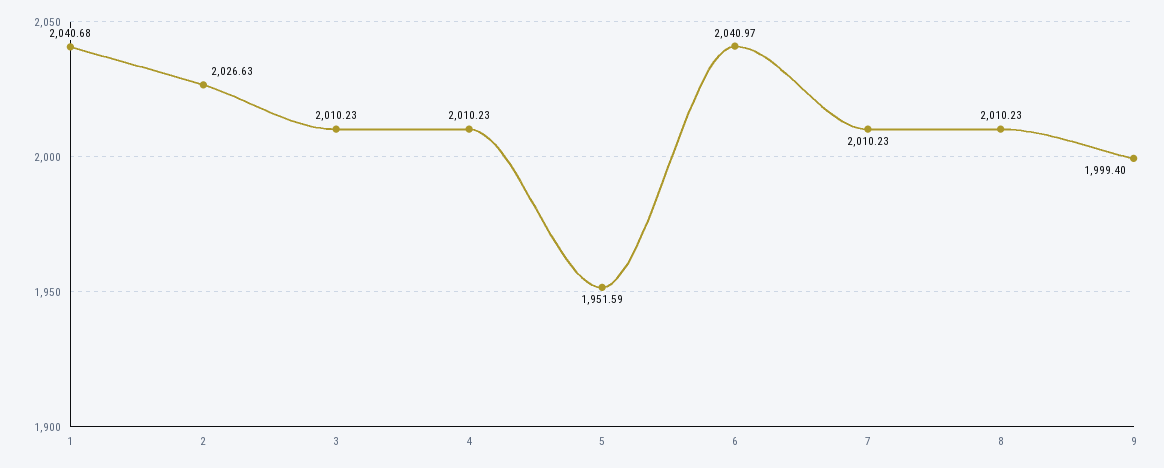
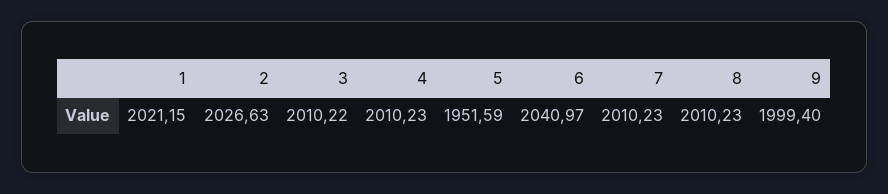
  {
-   "1": 2040.68,
+   "1": 2021.15,
    "2": 2026.63,
-   "3": 2010.23,
+   "3": 2010.22,
    "4": 2010.23,
    "5": 1951.59,
    "6": 2040.97,
    "7": 2010.23,
    "8": 2010.23,
    "9": 1999.4
  }

